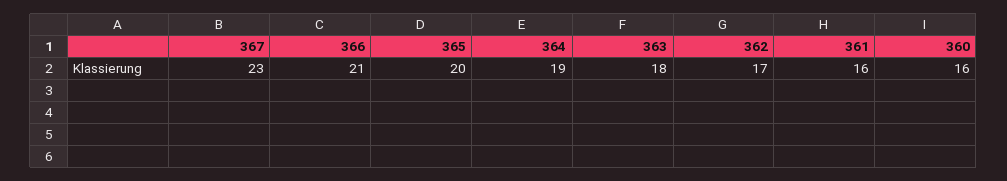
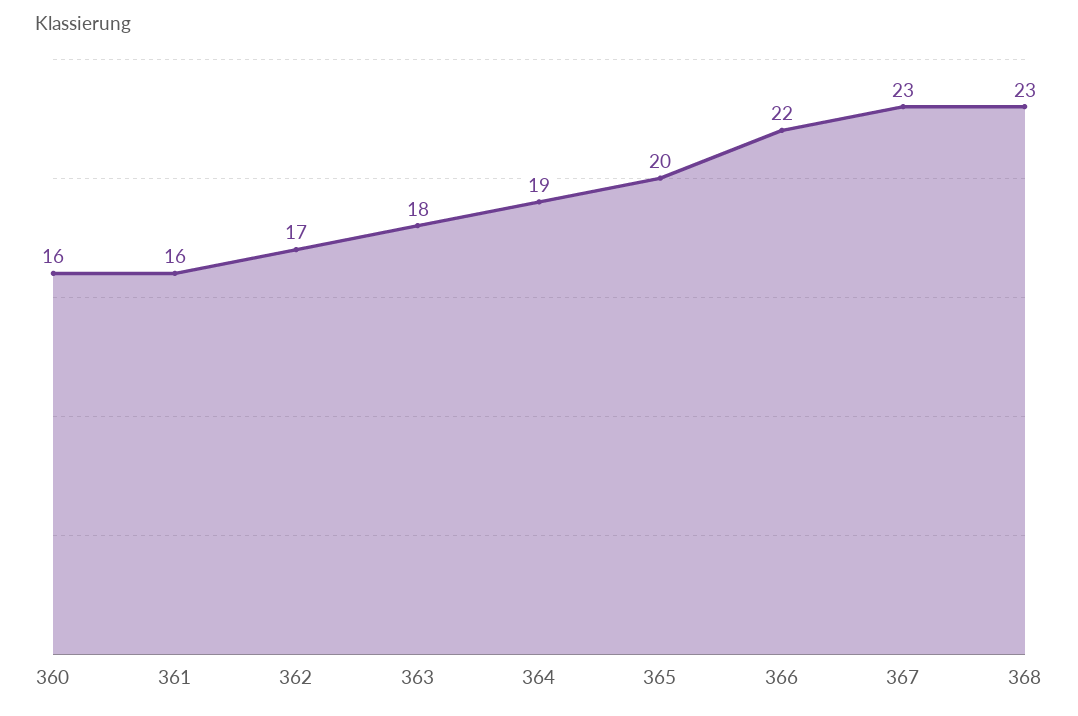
  {
    "367": 23,
-   "366": 21,
+   "366": 22,
    "365": 20,
    "364": 19,
    "363": 18,
    "362": 17,
    "361": 16,
-   "360": 16
+   "360": 16,
+   "368": 23
  }

